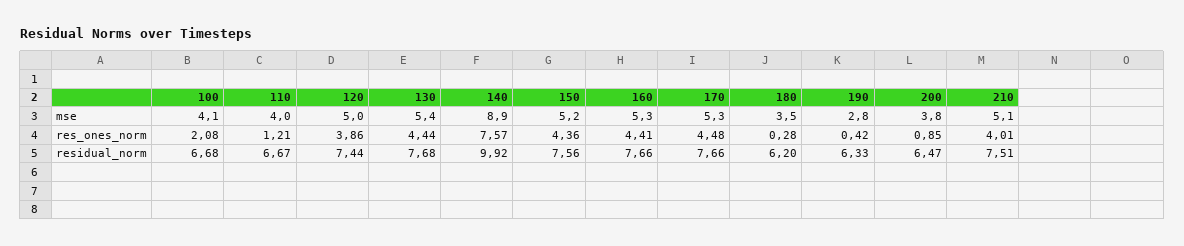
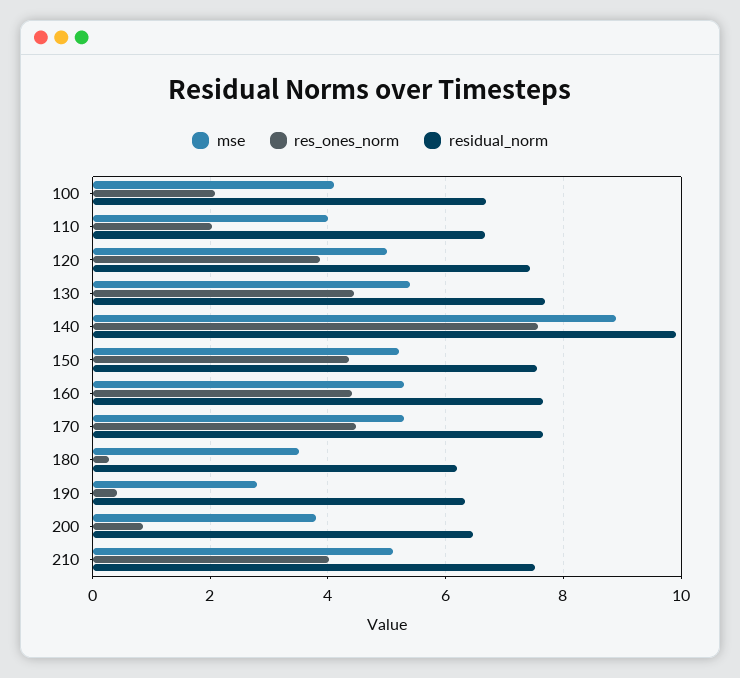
  {
    "mse": {
      "100": 4.1,
      "110": 4,
      "120": 5,
      "130": 5.4,
      "140": 8.9,
      "150": 5.2,
      "160": 5.3,
      "170": 5.3,
      "180": 3.5,
      "190": 2.8,
      "200": 3.8,
      "210": 5.1
    },
    "res_ones_norm": {
      "100": 2.08,
-     "110": 1.21,
+     "110": 2,
      "120": 3.86,
      "130": 4.44,
      "140": 7.57,
      "150": 4.36,
      "160": 4.41,
      "170": 4.48,
      "180": 0.28,
      "190": 0.42,
      "200": 0.85,
      "210": 4.01
    },
    "residual_norm": {
      "100": 6.68,
      "110": 6.67,
      "120": 7.44,
      "130": 7.68,
      "140": 9.92,
      "150": 7.56,
      "160": 7.66,
      "170": 7.66,
      "180": 6.2,
      "190": 6.33,
      "200": 6.47,
      "210": 7.51
    }
  }

